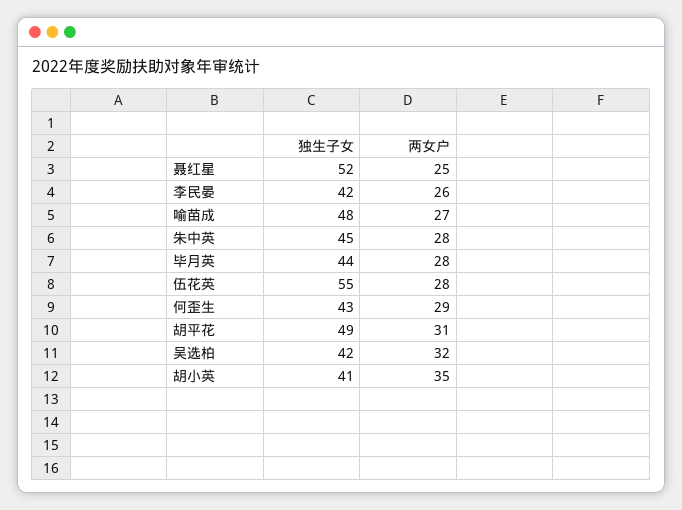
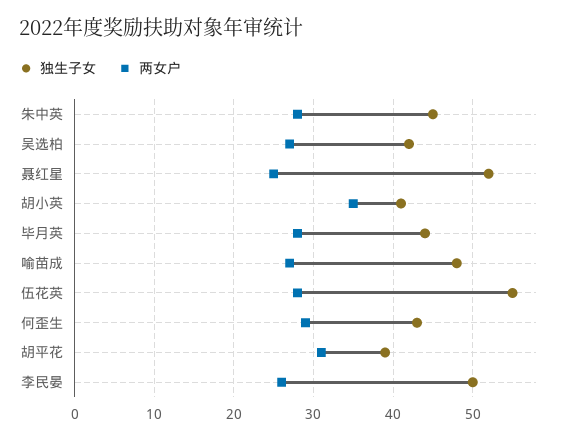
  {
    "独生子女": {
      "聂红星": 52,
-     "李民晏": 42,
+     "李民晏": 50,
      "喻苗成": 48,
      "朱中英": 45,
      "毕月英": 44,
      "伍花英": 55,
      "何歪生": 43,
-     "胡平花": 49,
+     "胡平花": 39,
      "吴选柏": 42,
      "胡小英": 41
    },
    "两女户": {
      "聂红星": 25,
      "李民晏": 26,
      "喻苗成": 27,
      "朱中英": 28,
      "毕月英": 28,
      "伍花英": 28,
      "何歪生": 29,
      "胡平花": 31,
-     "吴选柏": 32,
+     "吴选柏": 27,
      "胡小英": 35
    }
  }

